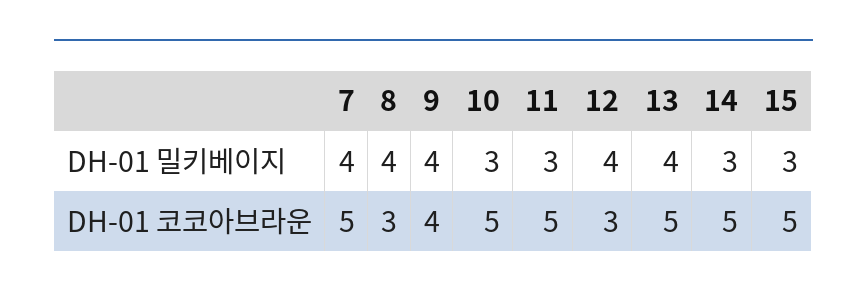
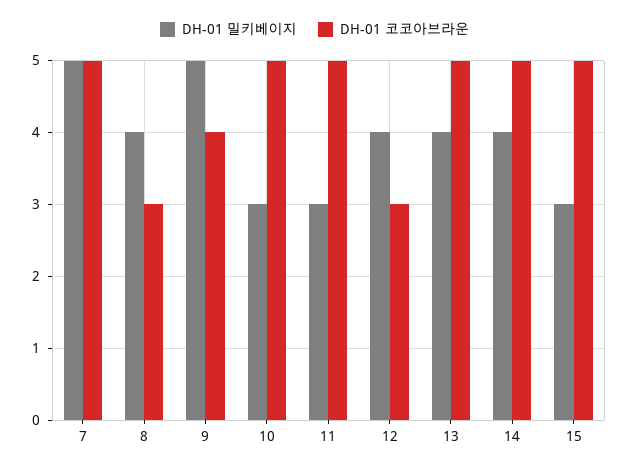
  {
    "DH-01 밀키베이지": {
-     "7": 4,
+     "7": 5,
      "8": 4,
-     "9": 4,
+     "9": 5,
      "10": 3,
      "11": 3,
      "12": 4,
      "13": 4,
-     "14": 3,
+     "14": 4,
      "15": 3
    },
    "DH-01 코코아브라운": {
      "7": 5,
      "8": 3,
      "9": 4,
      "10": 5,
      "11": 5,
      "12": 3,
      "13": 5,
      "14": 5,
      "15": 5
    }
  }

